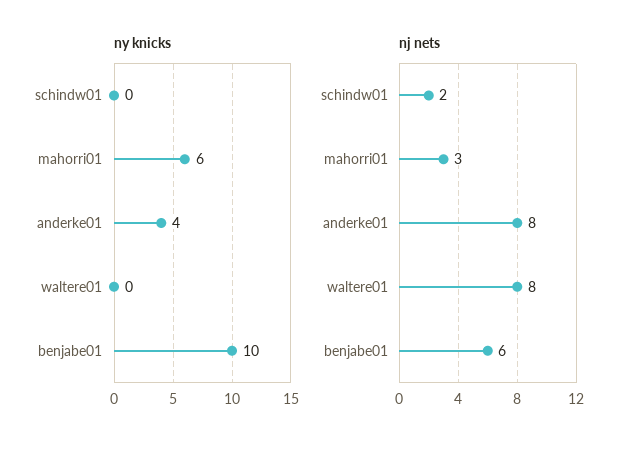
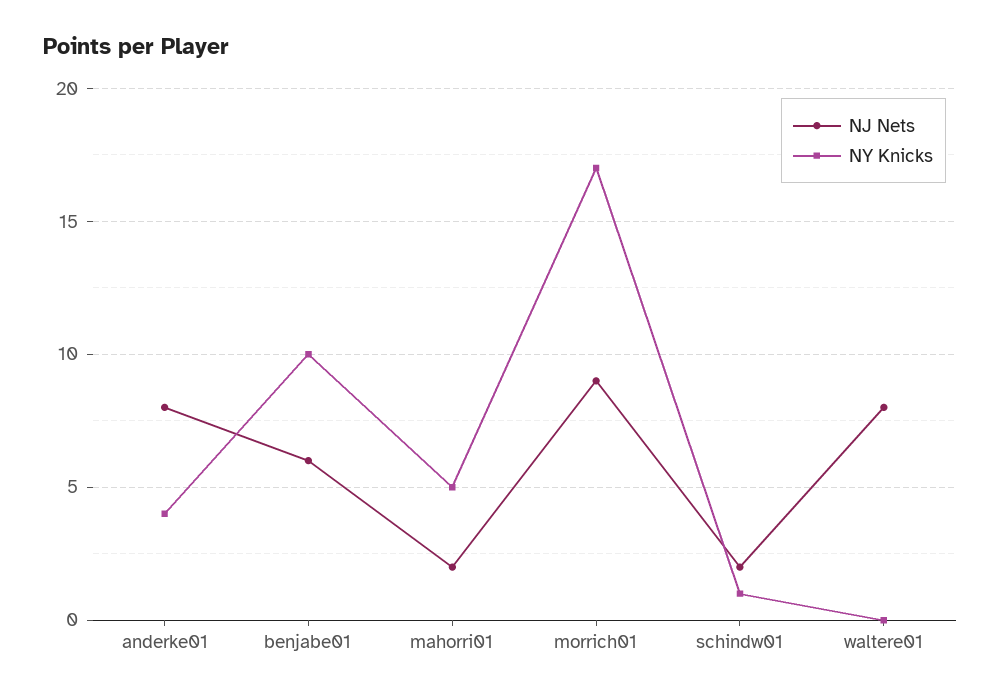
  {
    "ny knicks": {
-     "schindw01": 0,
+     "schindw01": 1,
-     "mahorri01": 6,
+     "mahorri01": 5,
      "anderke01": 4,
      "waltere01": 0,
-     "benjabe01": 10
+     "benjabe01": 10,
+     "morrich01": 17
    },
    "nj nets": {
      "schindw01": 2,
-     "mahorri01": 3,
+     "mahorri01": 2,
      "anderke01": 8,
      "waltere01": 8,
-     "benjabe01": 6
+     "benjabe01": 6,
+     "morrich01": 9
    }
  }

